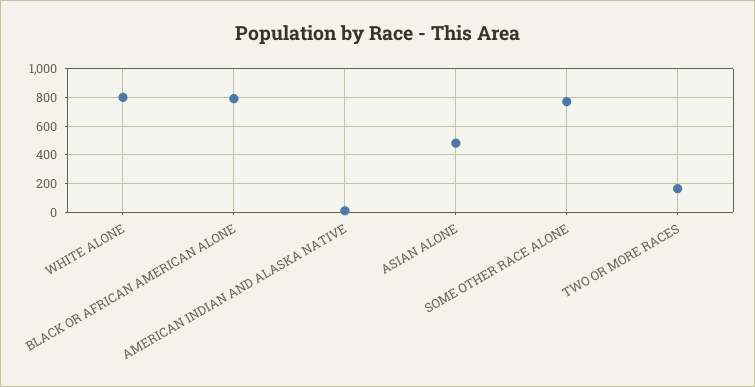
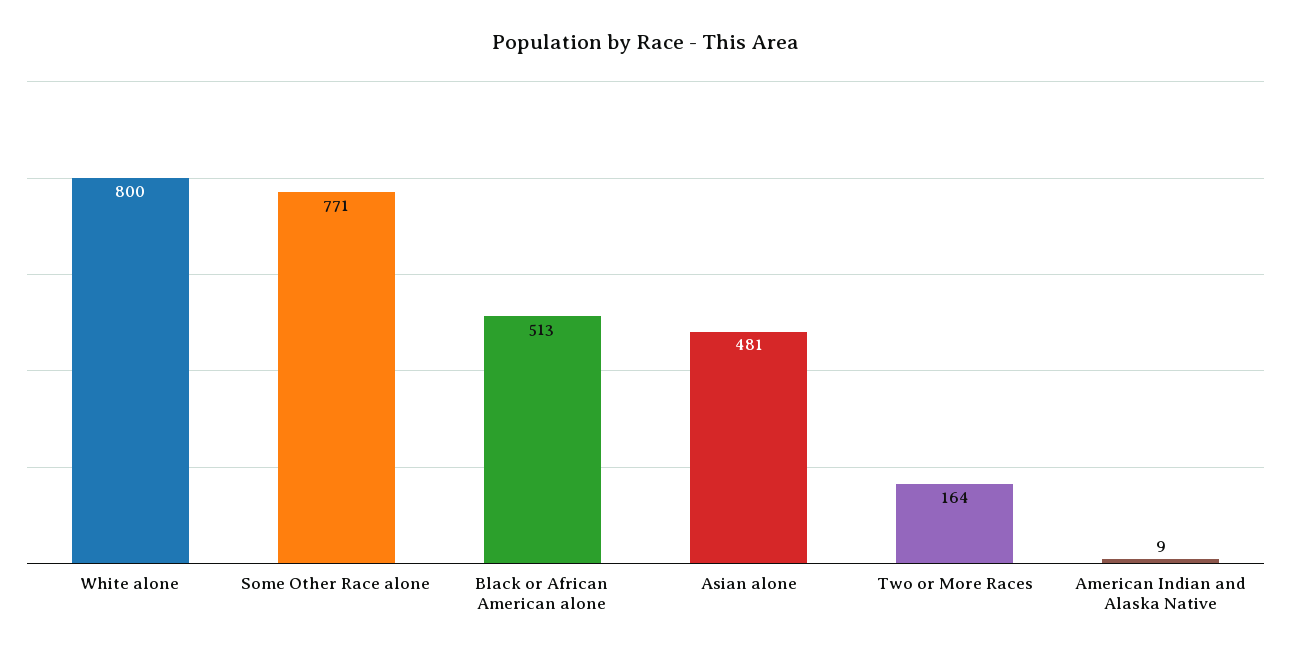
  {
    "WHITE ALONE": 800,
-   "BLACK OR AFRICAN AMERICAN ALONE": 800,
+   "BLACK OR AFRICAN AMERICAN ALONE": 513,
    "AMERICAN INDIAN AND ALASKA NATIVE": 9,
    "ASIAN ALONE": 481,
    "SOME OTHER RACE ALONE": 771,
    "TWO OR MORE RACES": 164
  }

